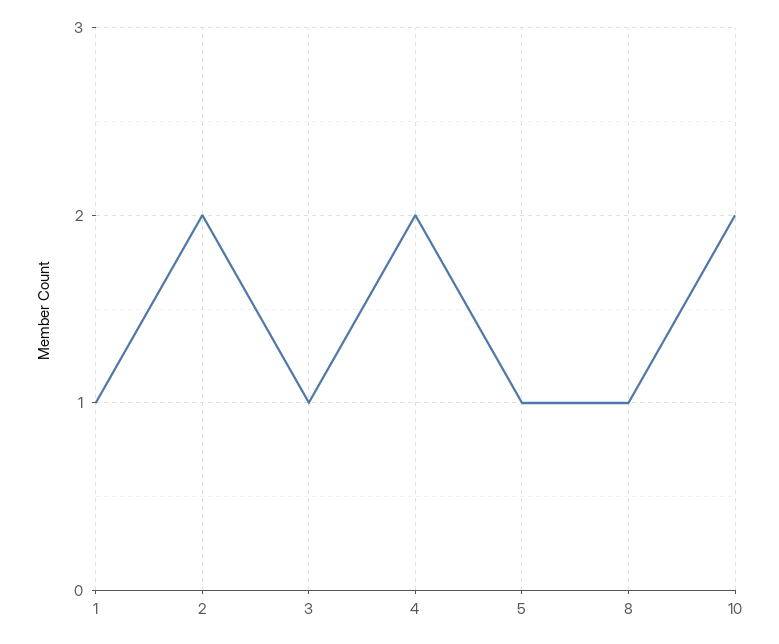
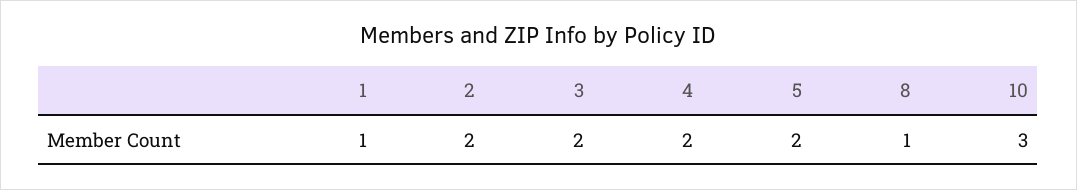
  {
    "1": 1,
    "2": 2,
-   "3": 1,
+   "3": 2,
    "4": 2,
-   "5": 1,
+   "5": 2,
    "8": 1,
-   "10": 2
+   "10": 3
  }

